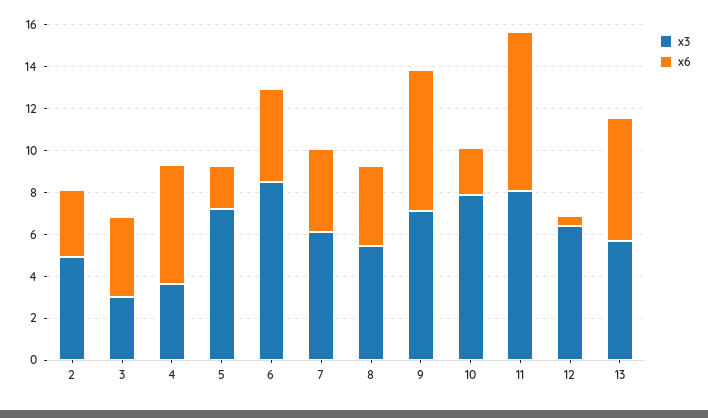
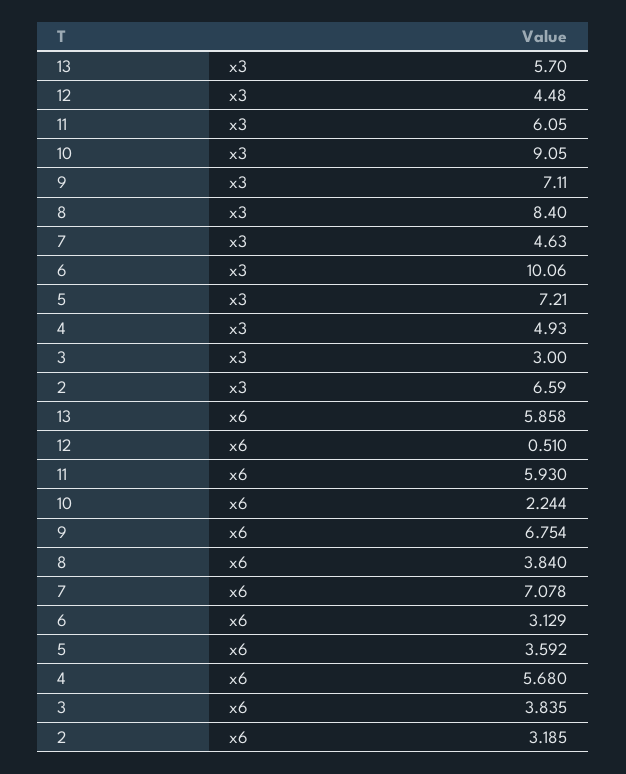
  {
    "x3": {
-     "2": 5,
+     "2": 6.59,
      "3": 3,
-     "4": 3.5,
+     "4": 4.93,
      "5": 7.21,
-     "6": 8.5,
+     "6": 10.06,
-     "7": 6,
+     "7": 4.63,
-     "8": 5.5,
+     "8": 8.4,
      "9": 7.11,
-     "10": 8,
+     "10": 9.05,
-     "11": 8,
+     "11": 6.05,
-     "12": 6.5,
+     "12": 4.48,
      "13": 5.7
    },
    "x6": {
      "2": 3.185,
      "3": 3.835,
      "4": 5.68,
-     "5": 2,
+     "5": 3.592,
-     "6": 4.5,
+     "6": 3.129,
-     "7": 4,
+     "7": 7.078,
      "8": 3.84,
      "9": 6.754,
      "10": 2.244,
-     "11": 7.5,
+     "11": 5.93,
      "12": 0.51,
      "13": 5.858
    }
  }

